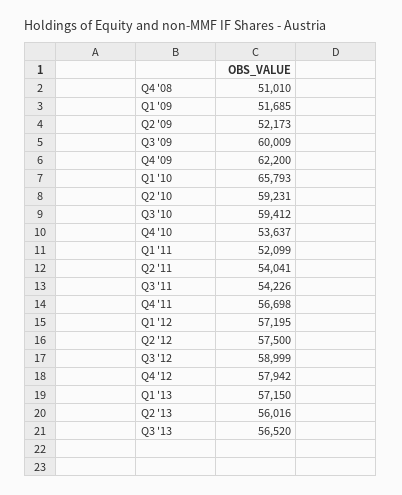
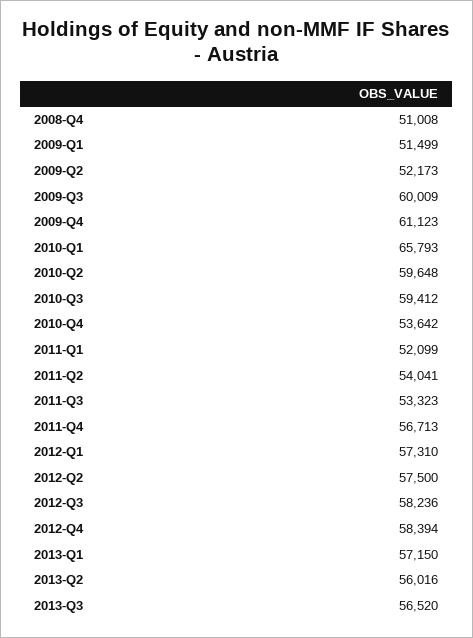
  {
-   "Q4 '08": 51010,
+   "Q4 '08": 51008,
-   "Q1 '09": 51685,
+   "Q1 '09": 51499,
    "Q2 '09": 52173,
    "Q3 '09": 60009,
-   "Q4 '09": 62200,
+   "Q4 '09": 61123,
    "Q1 '10": 65793,
-   "Q2 '10": 59231,
+   "Q2 '10": 59648,
    "Q3 '10": 59412,
-   "Q4 '10": 53637,
+   "Q4 '10": 53642,
    "Q1 '11": 52099,
    "Q2 '11": 54041,
-   "Q3 '11": 54226,
+   "Q3 '11": 53323,
-   "Q4 '11": 56698,
+   "Q4 '11": 56713,
-   "Q1 '12": 57195,
+   "Q1 '12": 57310,
    "Q2 '12": 57500,
-   "Q3 '12": 58999,
+   "Q3 '12": 58236,
-   "Q4 '12": 57942,
+   "Q4 '12": 58394,
    "Q1 '13": 57150,
    "Q2 '13": 56016,
    "Q3 '13": 56520
  }

